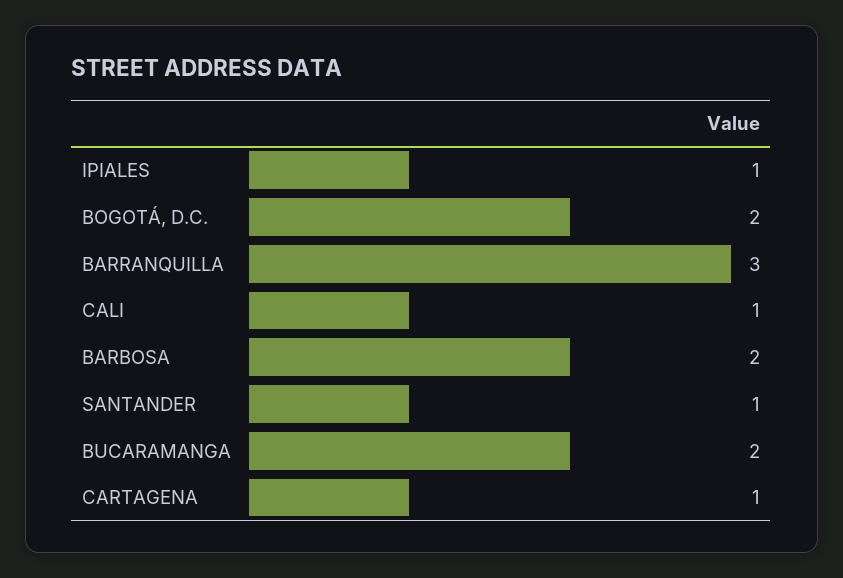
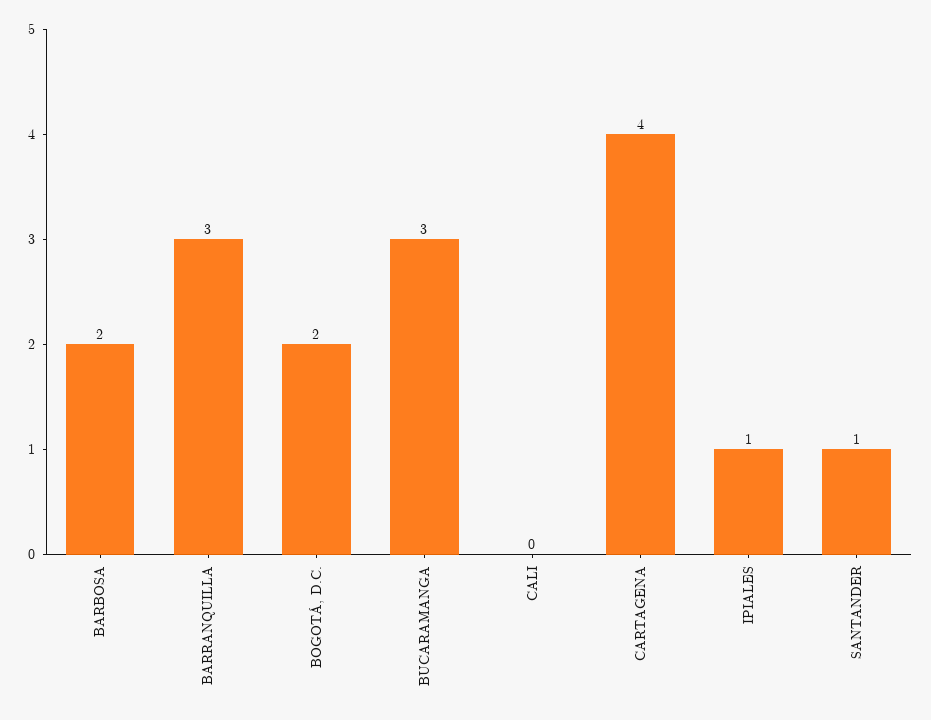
  {
    "IPIALES": 1,
    "BOGOTÁ, D.C.": 2,
    "BARRANQUILLA": 3,
-   "CALI": 1,
+   "CALI": 0,
    "BARBOSA": 2,
    "SANTANDER": 1,
-   "BUCARAMANGA": 2,
+   "BUCARAMANGA": 3,
-   "CARTAGENA": 1
+   "CARTAGENA": 4
  }

